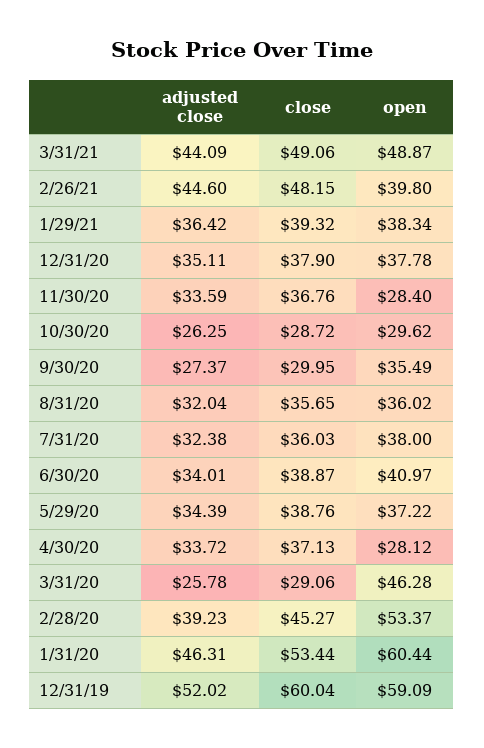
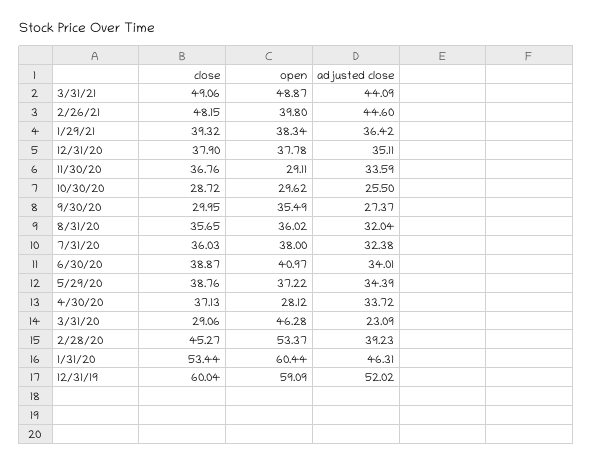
  {
    "adjusted close": {
      "3/31/21": 44.09,
      "2/26/21": 44.6,
      "1/29/21": 36.42,
      "12/31/20": 35.11,
      "11/30/20": 33.59,
-     "10/30/20": 26.25,
+     "10/30/20": 25.5,
      "9/30/20": 27.37,
      "8/31/20": 32.04,
      "7/31/20": 32.38,
      "6/30/20": 34.01,
      "5/29/20": 34.39,
      "4/30/20": 33.72,
-     "3/31/20": 25.78,
+     "3/31/20": 23.09,
      "2/28/20": 39.23,
      "1/31/20": 46.31,
      "12/31/19": 52.02
    },
    "close": {
      "3/31/21": 49.06,
      "2/26/21": 48.15,
      "1/29/21": 39.32,
      "12/31/20": 37.9,
      "11/30/20": 36.76,
      "10/30/20": 28.72,
      "9/30/20": 29.95,
      "8/31/20": 35.65,
      "7/31/20": 36.03,
      "6/30/20": 38.87,
      "5/29/20": 38.76,
      "4/30/20": 37.13,
      "3/31/20": 29.06,
      "2/28/20": 45.27,
      "1/31/20": 53.44,
      "12/31/19": 60.04
    },
    "open": {
      "3/31/21": 48.87,
      "2/26/21": 39.8,
      "1/29/21": 38.34,
      "12/31/20": 37.78,
-     "11/30/20": 28.4,
+     "11/30/20": 29.11,
      "10/30/20": 29.62,
      "9/30/20": 35.49,
      "8/31/20": 36.02,
      "7/31/20": 38,
      "6/30/20": 40.97,
      "5/29/20": 37.22,
      "4/30/20": 28.12,
      "3/31/20": 46.28,
      "2/28/20": 53.37,
      "1/31/20": 60.44,
      "12/31/19": 59.09
    }
  }

